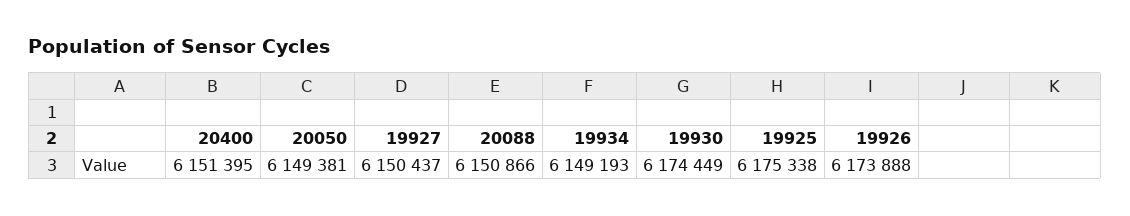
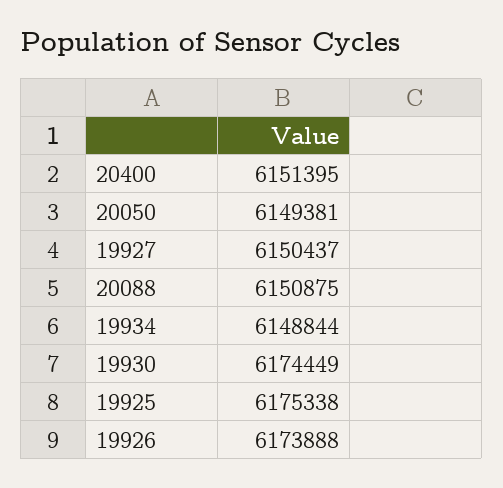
  {
    "20400": 6151395,
    "20050": 6149381,
    "19927": 6150437,
-   "20088": 6150866,
+   "20088": 6150875,
-   "19934": 6149193,
+   "19934": 6148844,
    "19930": 6174449,
    "19925": 6175338,
    "19926": 6173888
  }

